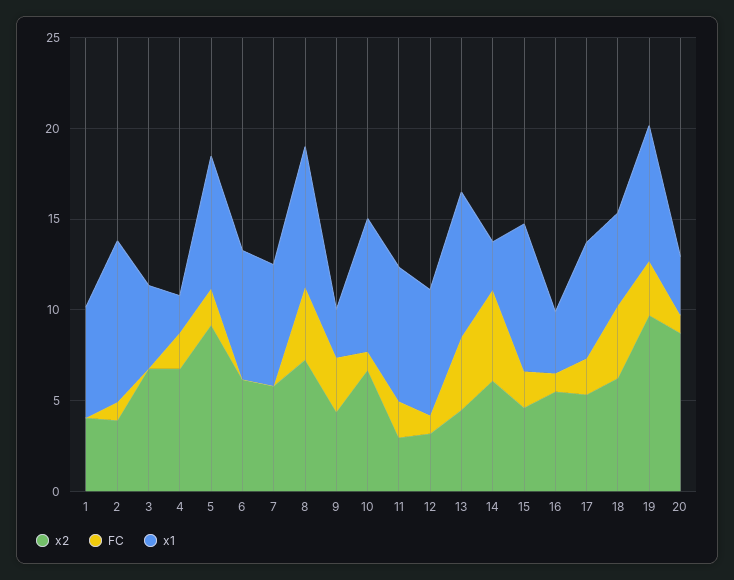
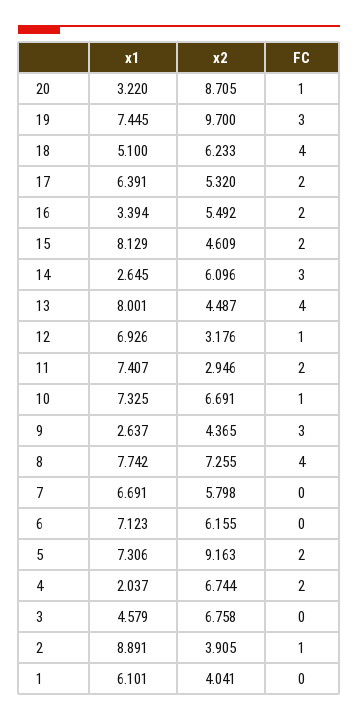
  {
    "x2": {
      "1": 4.041,
      "2": 3.905,
      "3": 6.758,
      "4": 6.744,
      "5": 9.163,
      "6": 6.155,
      "7": 5.798,
      "8": 7.255,
      "9": 4.365,
      "10": 6.691,
      "11": 2.946,
      "12": 3.176,
      "13": 4.487,
      "14": 6.096,
      "15": 4.609,
      "16": 5.492,
      "17": 5.32,
      "18": 6.233,
      "19": 9.7,
      "20": 8.705
    },
    "FC": {
      "1": 0,
      "2": 1,
      "3": 0,
      "4": 2,
      "5": 2,
      "6": 0,
      "7": 0,
      "8": 4,
      "9": 3,
      "10": 1,
      "11": 2,
      "12": 1,
      "13": 4,
-     "14": 5,
+     "14": 3,
      "15": 2,
-     "16": 1,
+     "16": 2,
      "17": 2,
      "18": 4,
      "19": 3,
      "20": 1
    },
    "x1": {
      "1": 6.101,
      "2": 8.891,
      "3": 4.579,
      "4": 2.037,
      "5": 7.306,
      "6": 7.123,
      "7": 6.691,
      "8": 7.742,
      "9": 2.637,
      "10": 7.325,
      "11": 7.407,
      "12": 6.926,
      "13": 8.001,
      "14": 2.645,
      "15": 8.129,
      "16": 3.394,
      "17": 6.391,
      "18": 5.1,
      "19": 7.445,
      "20": 3.22
    }
  }

